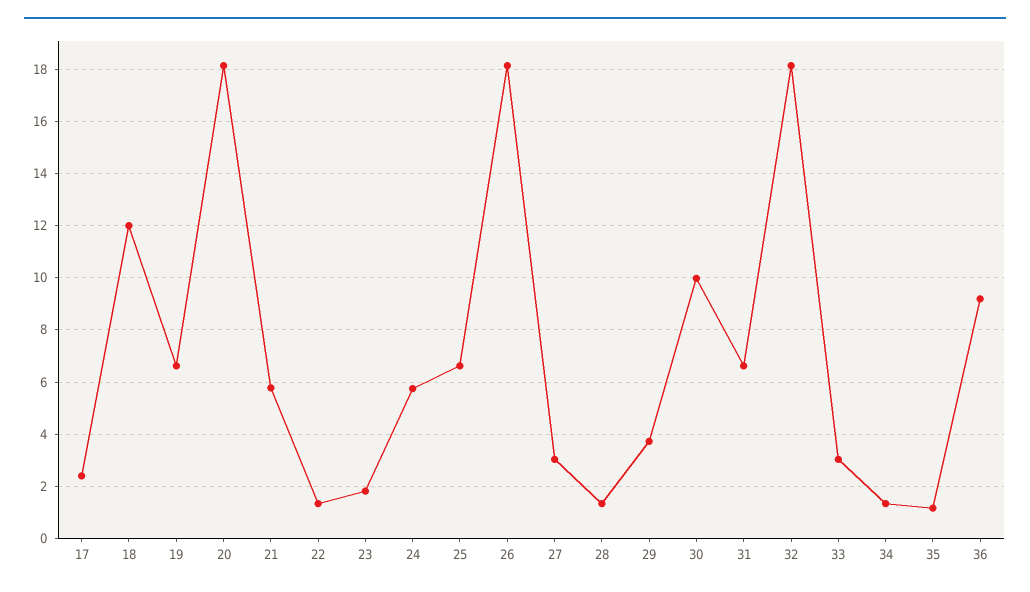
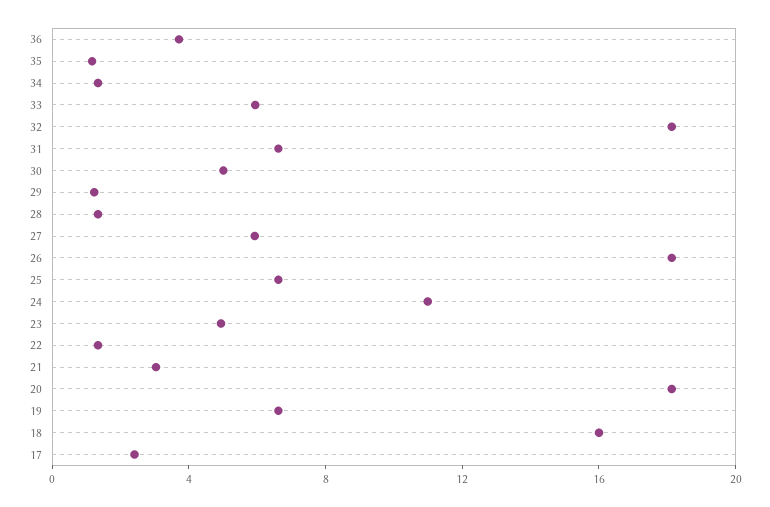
  {
    "17": 2.5,
-   "18": 12,
+   "18": 16,
    "19": 6.5,
    "20": 18.25,
-   "21": 5.75,
+   "21": 3,
    "22": 1.25,
-   "23": 1.75,
+   "23": 5,
-   "24": 5.75,
+   "24": 11,
    "25": 6.5,
    "26": 18.25,
-   "27": 3,
+   "27": 6,
    "28": 1.25,
-   "29": 3.75,
+   "29": 1,
-   "30": 10,
+   "30": 5,
    "31": 6.5,
    "32": 18.25,
-   "33": 3,
+   "33": 6,
    "34": 1.25,
    "35": 1.25,
-   "36": 9.25
+   "36": 4
  }

